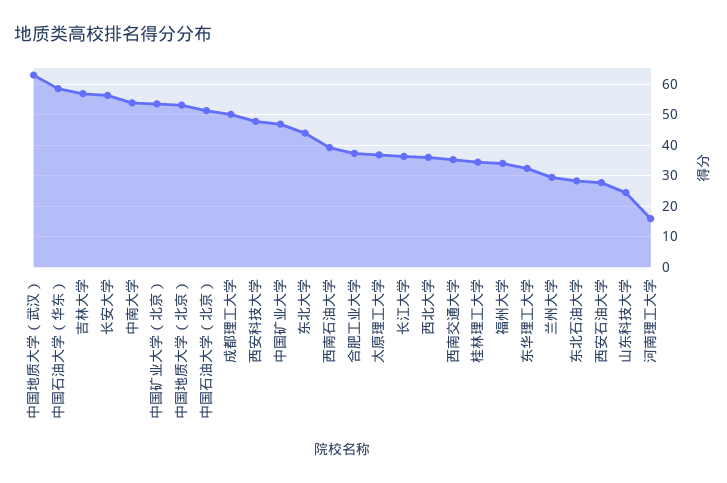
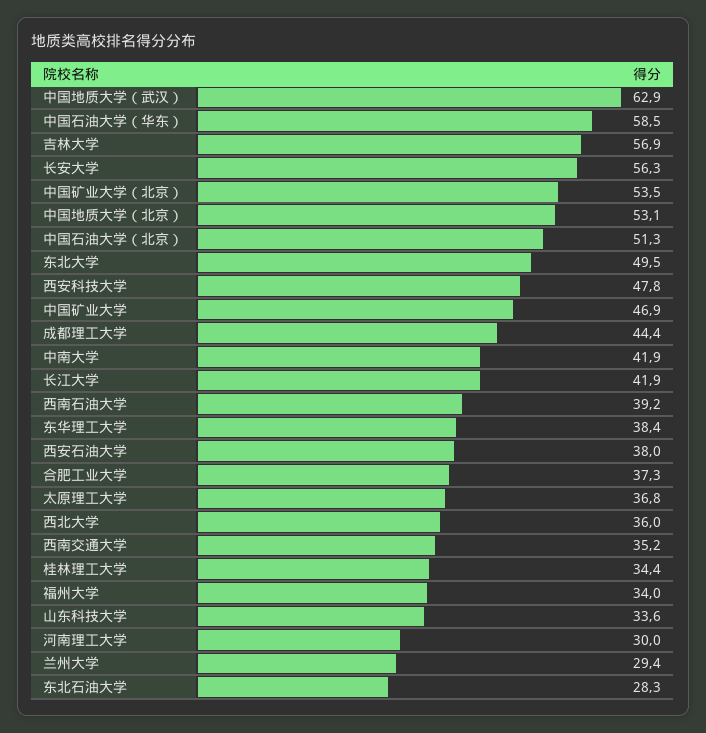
  {
    "中国地质大学（武汉）": 62.9,
    "中国石油大学（华东）": 58.5,
    "吉林大学": 56.9,
    "长安大学": 56.3,
-   "中南大学": 54,
+   "中南大学": 41.9,
    "中国矿业大学（北京）": 53.5,
    "中国地质大学（北京）": 53.1,
    "中国石油大学（北京）": 51.3,
-   "成都理工大学": 50,
+   "成都理工大学": 44.4,
    "西安科技大学": 47.8,
    "中国矿业大学": 46.9,
-   "东北大学": 44,
+   "东北大学": 49.5,
    "西南石油大学": 39.2,
    "合肥工业大学": 37.3,
    "太原理工大学": 36.8,
-   "长江大学": 36,
+   "长江大学": 41.9,
    "西北大学": 36,
    "西南交通大学": 35.2,
    "桂林理工大学": 34.4,
    "福州大学": 34,
-   "东华理工大学": 32,
+   "东华理工大学": 38.4,
    "兰州大学": 29.4,
    "东北石油大学": 28.3,
-   "西安石油大学": 28,
+   "西安石油大学": 38,
-   "山东科技大学": 24,
+   "山东科技大学": 33.6,
-   "河南理工大学": 16
+   "河南理工大学": 30
  }

